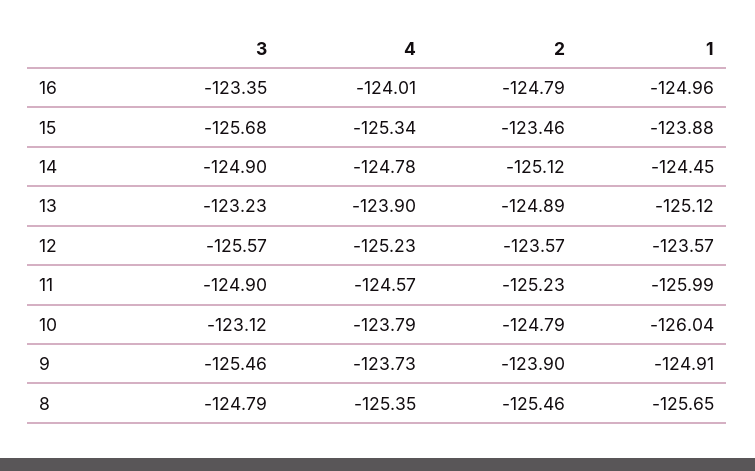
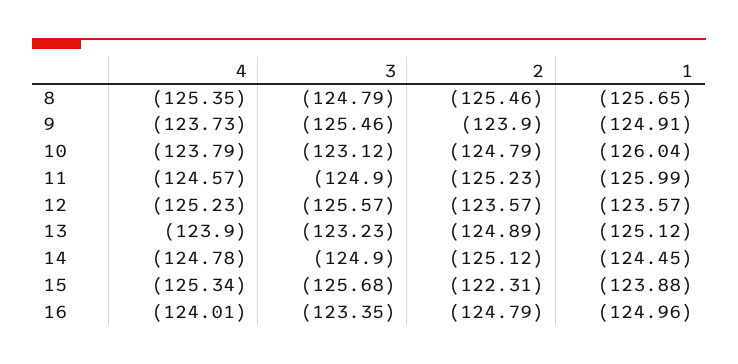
  {
    "3": {
      "16": -123.35,
      "15": -125.68,
      "14": -124.9,
      "13": -123.23,
      "12": -125.57,
      "11": -124.9,
      "10": -123.12,
      "9": -125.46,
      "8": -124.79
    },
    "4": {
      "16": -124.01,
      "15": -125.34,
      "14": -124.78,
      "13": -123.9,
      "12": -125.23,
      "11": -124.57,
      "10": -123.79,
      "9": -123.73,
      "8": -125.35
    },
    "2": {
      "16": -124.79,
-     "15": -123.46,
+     "15": -122.31,
      "14": -125.12,
      "13": -124.89,
      "12": -123.57,
      "11": -125.23,
      "10": -124.79,
      "9": -123.9,
      "8": -125.46
    },
    "1": {
      "16": -124.96,
      "15": -123.88,
      "14": -124.45,
      "13": -125.12,
      "12": -123.57,
      "11": -125.99,
      "10": -126.04,
      "9": -124.91,
      "8": -125.65
    }
  }

